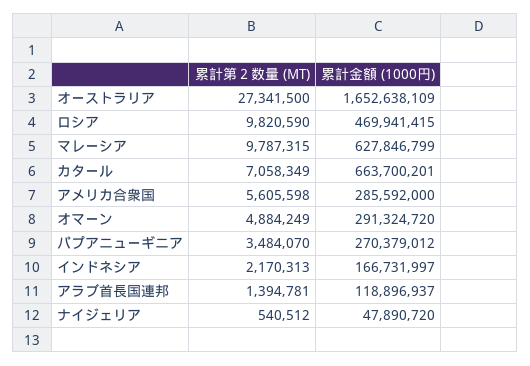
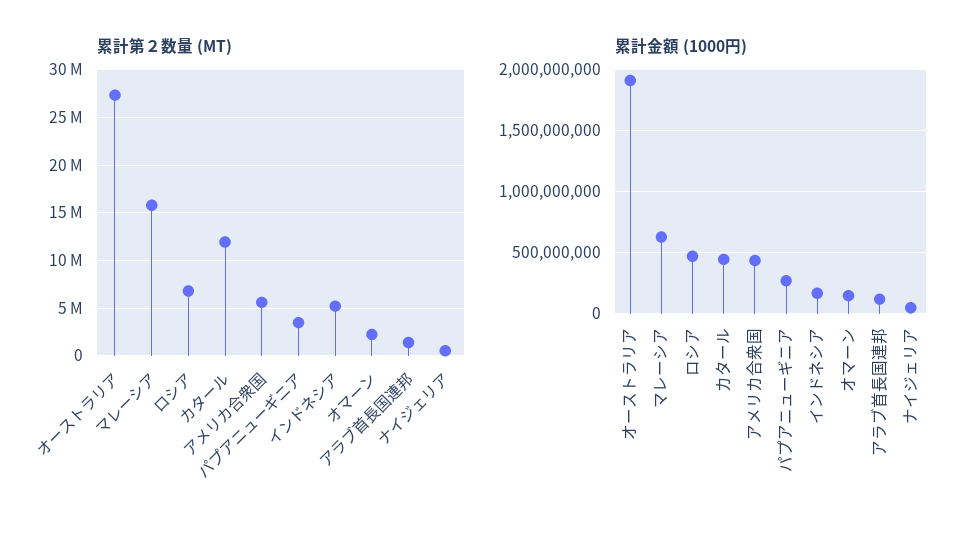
  {
    "累計第２数量 (MT)": {
      "オーストラリア": 27341500,
-     "ロシア": 9820590,
+     "ロシア": 7000000,
-     "マレーシア": 9787315,
+     "マレーシア": 16000000,
-     "カタール": 7058349,
+     "カタール": 12000000,
      "アメリカ合衆国": 5605598,
-     "オマーン": 4884249,
+     "オマーン": 2000000,
      "パプアニューギニア": 3484070,
-     "インドネシア": 2170313,
+     "インドネシア": 5000000,
      "アラブ首長国連邦": 1394781,
      "ナイジェリア": 540512
    },
    "累計金額 (1000円)": {
-     "オーストラリア": 1652638109,
+     "オーストラリア": 1900000000,
      "ロシア": 469941415,
      "マレーシア": 627846799,
-     "カタール": 663700201,
+     "カタール": 450000000,
-     "アメリカ合衆国": 285592000,
+     "アメリカ合衆国": 450000000,
-     "オマーン": 291324720,
+     "オマーン": 150000000,
      "パプアニューギニア": 270379012,
      "インドネシア": 166731997,
      "アラブ首長国連邦": 118896937,
      "ナイジェリア": 47890720
    }
  }

